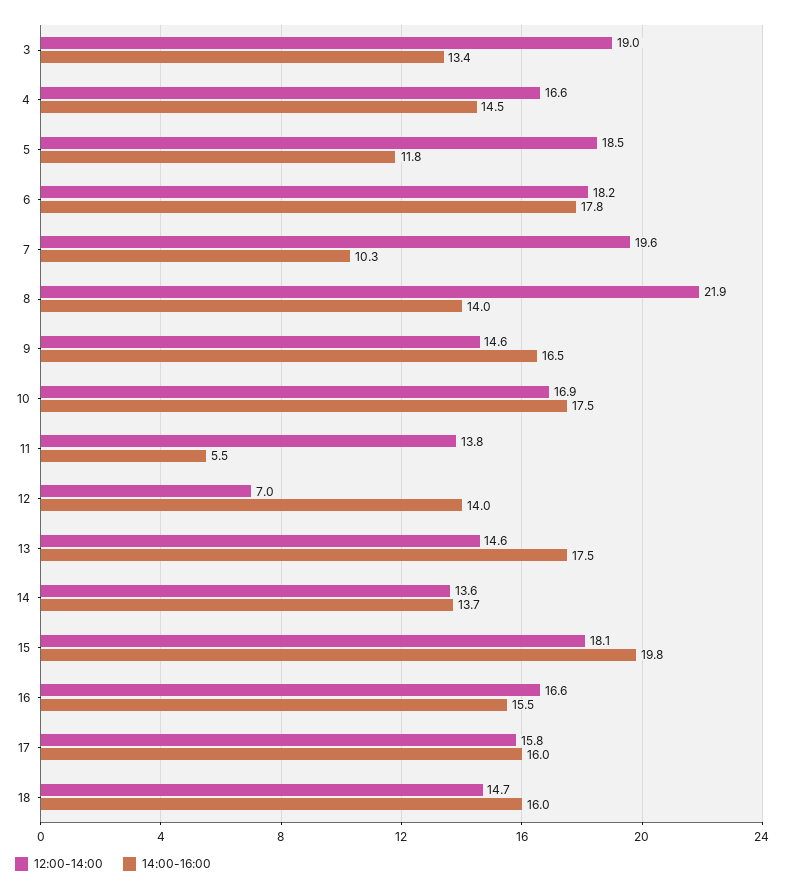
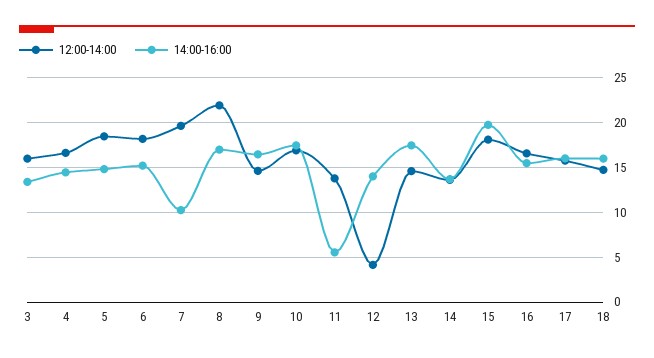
  {
    "12:00-14:00": {
-     "3": 19,
+     "3": 16,
      "4": 16.6,
      "5": 18.5,
      "6": 18.2,
      "7": 19.6,
      "8": 21.9,
      "9": 14.6,
      "10": 16.9,
      "11": 13.8,
-     "12": 7,
+     "12": 4,
      "13": 14.6,
      "14": 13.6,
      "15": 18.1,
      "16": 16.6,
      "17": 15.8,
      "18": 14.7
    },
    "14:00-16:00": {
      "3": 13.4,
      "4": 14.5,
-     "5": 11.8,
+     "5": 15,
-     "6": 17.8,
+     "6": 15,
      "7": 10.3,
-     "8": 14,
+     "8": 17,
      "9": 16.5,
      "10": 17.5,
      "11": 5.5,
      "12": 14,
      "13": 17.5,
      "14": 13.7,
      "15": 19.8,
      "16": 15.5,
      "17": 16,
      "18": 16
    }
  }

